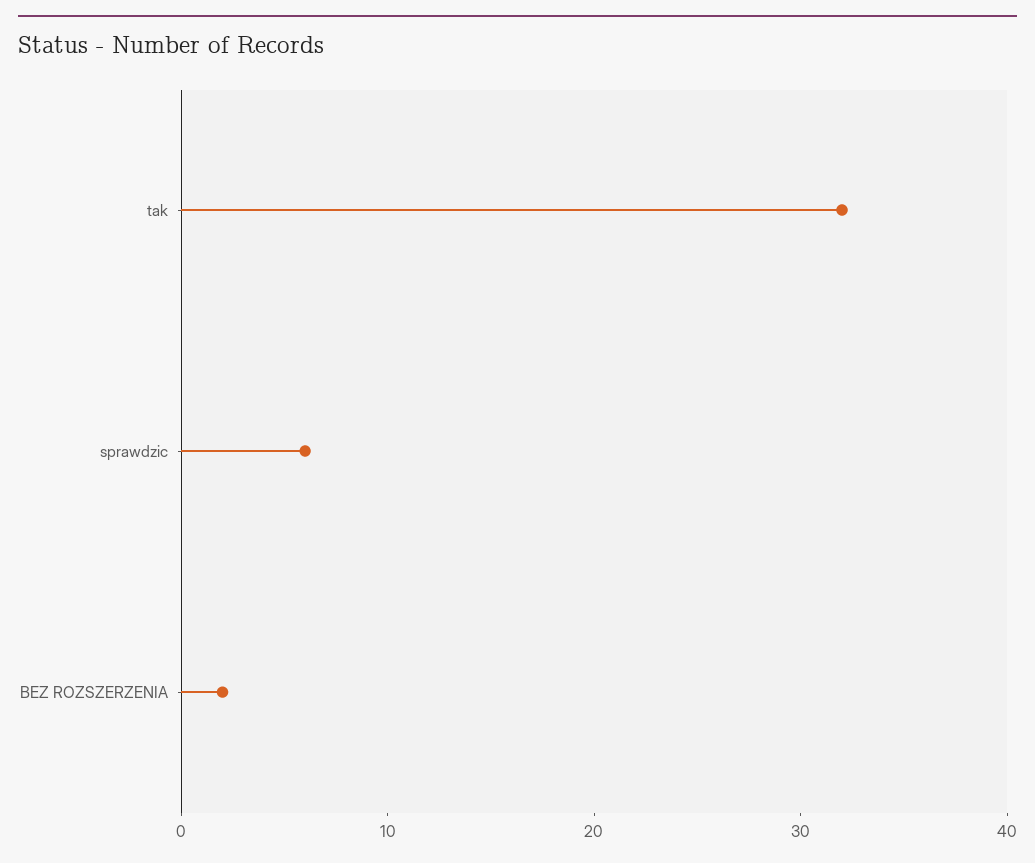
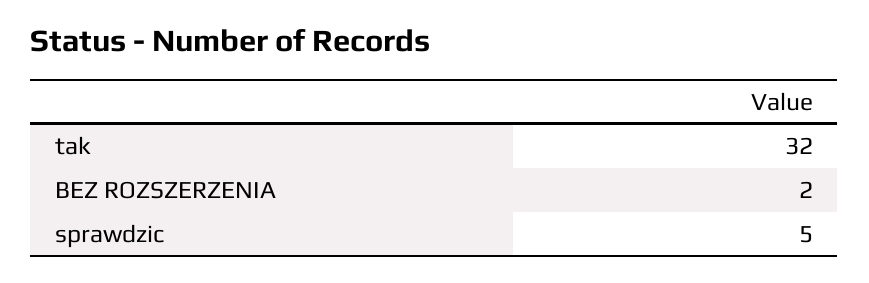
  {
    "tak": 32,
-   "sprawdzic": 6,
+   "sprawdzic": 5,
    "BEZ ROZSZERZENIA": 2
  }

